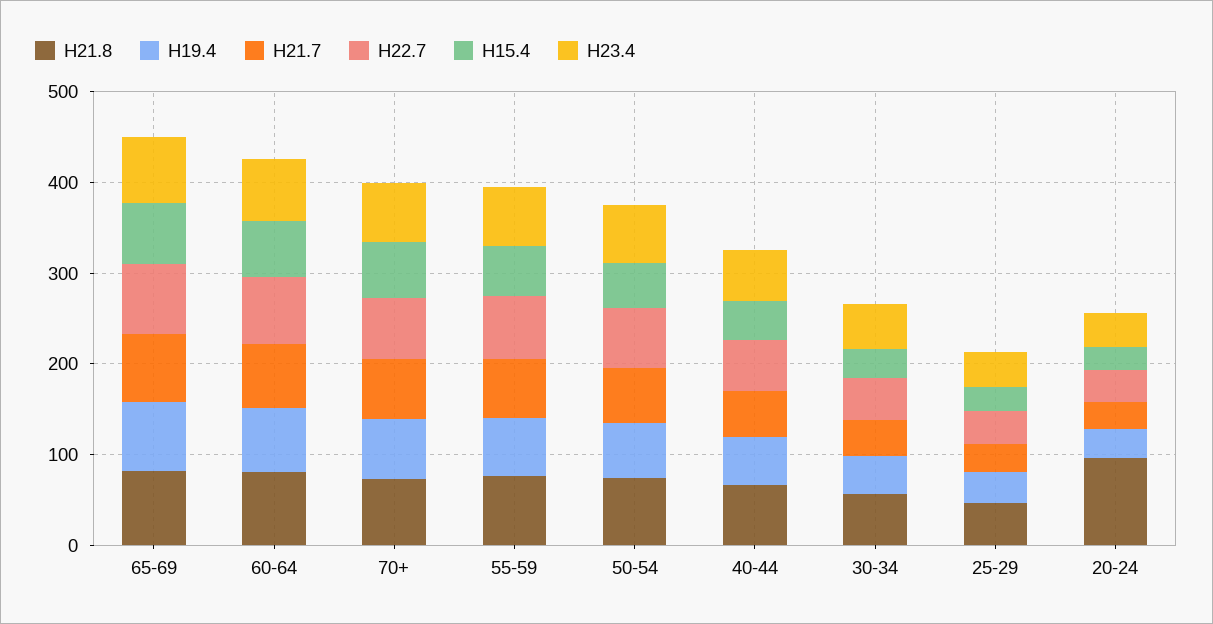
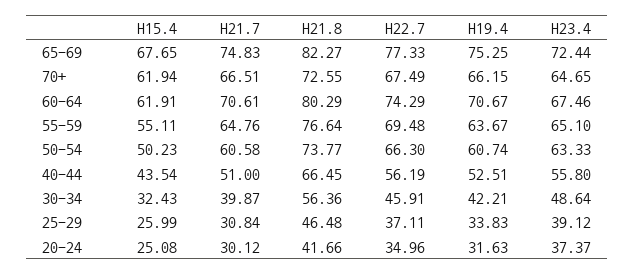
  {
    "H21.8": {
      "65-69": 82.27,
      "60-64": 80.29,
      "70+": 72.55,
      "55-59": 76.64,
      "50-54": 73.77,
      "40-44": 66.45,
      "30-34": 56.36,
      "25-29": 46.48,
-     "20-24": 100
+     "20-24": 41.66
    },
    "H19.4": {
      "65-69": 75.25,
      "60-64": 70.67,
      "70+": 66.15,
      "55-59": 63.67,
      "50-54": 60.74,
      "40-44": 52.51,
      "30-34": 42.21,
      "25-29": 33.83,
      "20-24": 31.63
    },
    "H21.7": {
      "65-69": 74.83,
      "60-64": 70.61,
      "70+": 66.51,
      "55-59": 64.76,
      "50-54": 60.58,
      "40-44": 51,
      "30-34": 39.87,
      "25-29": 30.84,
      "20-24": 30.12
    },
    "H22.7": {
      "65-69": 77.33,
      "60-64": 74.29,
      "70+": 67.49,
      "55-59": 69.48,
      "50-54": 66.3,
      "40-44": 56.19,
      "30-34": 45.91,
      "25-29": 37.11,
      "20-24": 34.96
    },
    "H15.4": {
      "65-69": 67.65,
      "60-64": 61.91,
      "70+": 61.94,
      "55-59": 55.11,
      "50-54": 50.23,
      "40-44": 43.54,
      "30-34": 32.43,
      "25-29": 25.99,
      "20-24": 25.08
    },
    "H23.4": {
      "65-69": 72.44,
      "60-64": 67.46,
      "70+": 64.65,
      "55-59": 65.1,
      "50-54": 63.33,
      "40-44": 55.8,
      "30-34": 48.64,
      "25-29": 39.12,
      "20-24": 37.37
    }
  }

